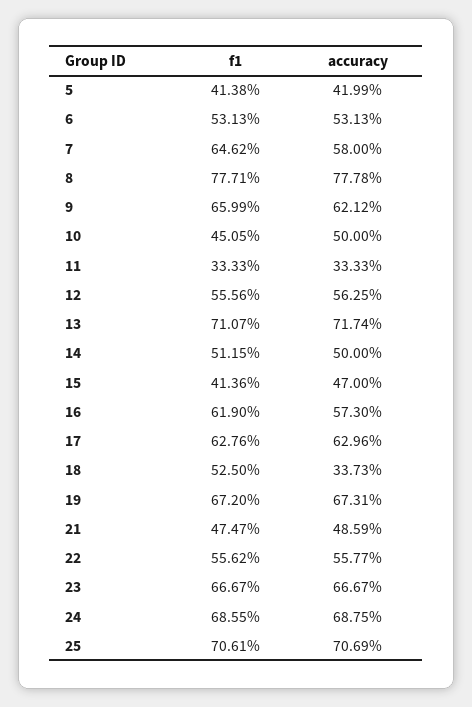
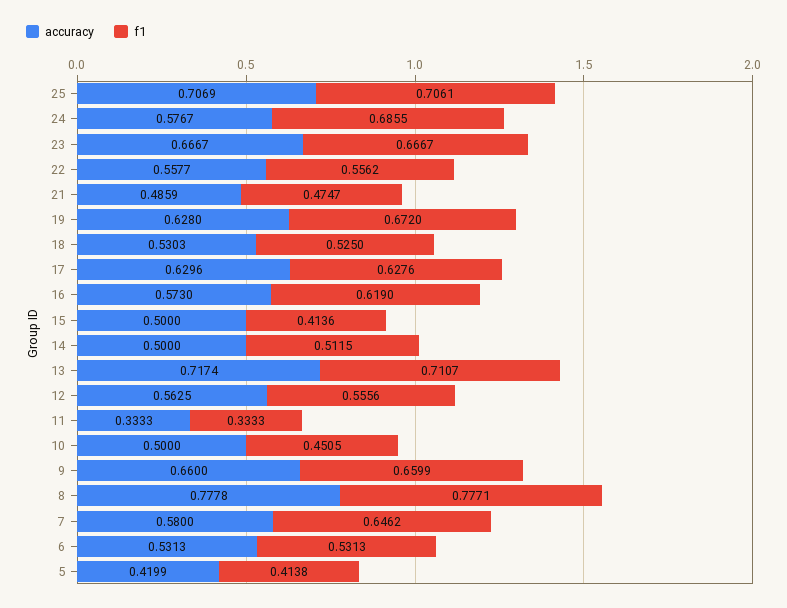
  {
    "f1": {
      "5": 0.4138,
      "6": 0.5313,
      "7": 0.6462,
      "8": 0.7771,
      "9": 0.6599,
      "10": 0.4505,
      "11": 0.3333,
      "12": 0.5556,
      "13": 0.7107,
      "14": 0.5115,
      "15": 0.4136,
      "16": 0.619,
      "17": 0.6276,
      "18": 0.525,
      "19": 0.672,
      "21": 0.4747,
      "22": 0.5562,
      "23": 0.6667,
      "24": 0.6855,
      "25": 0.7061
    },
    "accuracy": {
      "5": 0.4199,
      "6": 0.5313,
      "7": 0.58,
      "8": 0.7778,
-     "9": 0.6212,
+     "9": 0.66,
      "10": 0.5,
      "11": 0.3333,
      "12": 0.5625,
      "13": 0.7174,
      "14": 0.5,
-     "15": 0.47,
+     "15": 0.5,
      "16": 0.573,
      "17": 0.6296,
-     "18": 0.3373,
+     "18": 0.5303,
-     "19": 0.6731,
+     "19": 0.628,
      "21": 0.4859,
      "22": 0.5577,
      "23": 0.6667,
-     "24": 0.6875,
+     "24": 0.5767,
      "25": 0.7069
    }
  }

